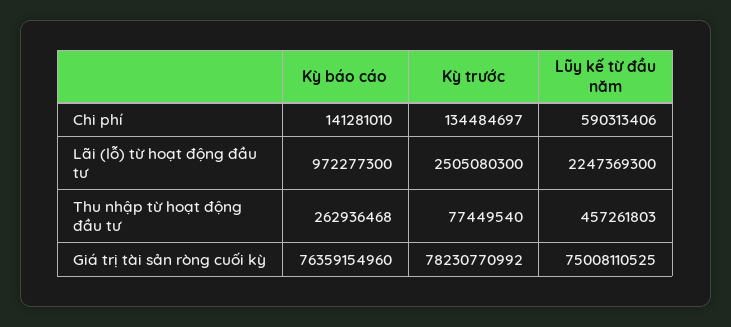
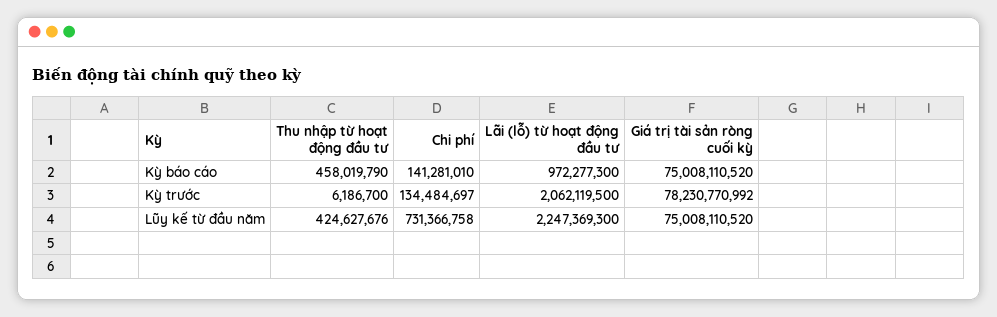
  {
    "Kỳ báo cáo": {
      "Chi phí": 141281010,
      "Lãi (lỗ) từ hoạt động đầu tư": 972277300,
-     "Thu nhập từ hoạt động đầu tư": 262936468,
+     "Thu nhập từ hoạt động đầu tư": 458019790,
-     "Giá trị tài sản ròng cuối kỳ": 76359154960
+     "Giá trị tài sản ròng cuối kỳ": 75008110520
    },
    "Kỳ trước": {
      "Chi phí": 134484697,
-     "Lãi (lỗ) từ hoạt động đầu tư": 2505080300,
+     "Lãi (lỗ) từ hoạt động đầu tư": 2062119500,
-     "Thu nhập từ hoạt động đầu tư": 77449540,
+     "Thu nhập từ hoạt động đầu tư": 6186700,
      "Giá trị tài sản ròng cuối kỳ": 78230770992
    },
    "Lũy kế từ đầu năm": {
-     "Chi phí": 590313406,
+     "Chi phí": 731366758,
      "Lãi (lỗ) từ hoạt động đầu tư": 2247369300,
-     "Thu nhập từ hoạt động đầu tư": 457261803,
+     "Thu nhập từ hoạt động đầu tư": 424627676,
-     "Giá trị tài sản ròng cuối kỳ": 75008110525
+     "Giá trị tài sản ròng cuối kỳ": 75008110520
    }
  }

